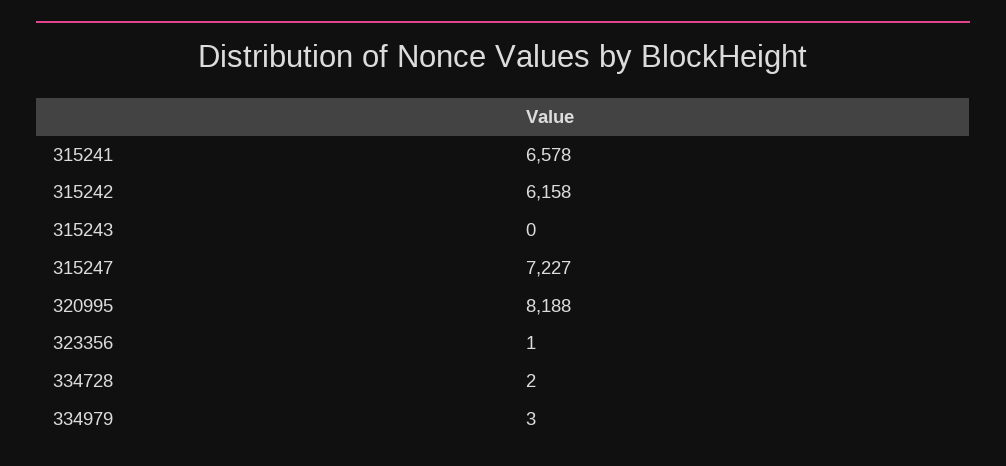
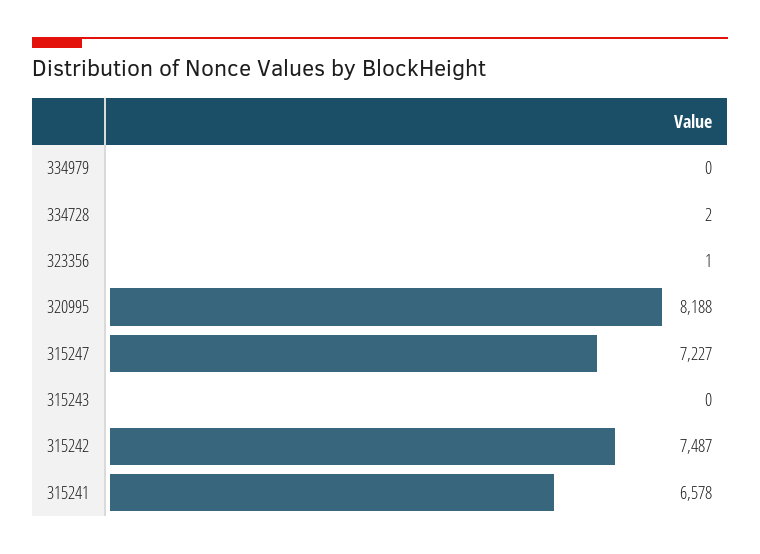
  {
    "315241": 6578,
-   "315242": 6158,
+   "315242": 7487,
    "315243": 0,
    "315247": 7227,
    "320995": 8188,
    "323356": 1,
    "334728": 2,
-   "334979": 3
+   "334979": 0
  }

